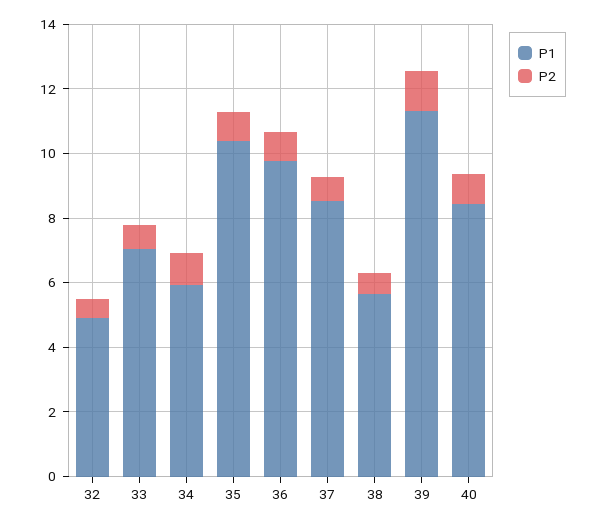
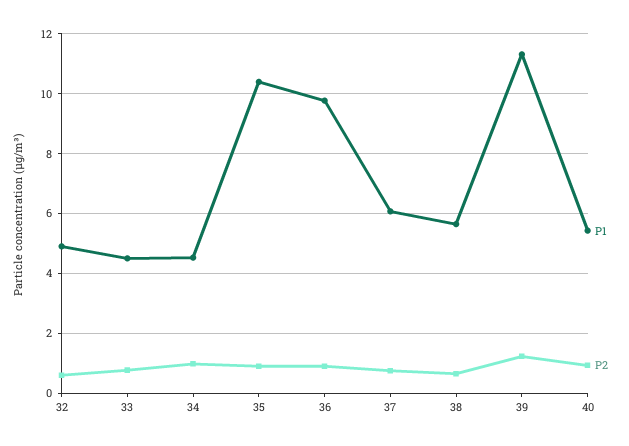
  {
    "P1": {
      "32": 5,
-     "33": 7,
+     "33": 4.5,
-     "34": 6,
+     "34": 4.5,
      "35": 10.5,
      "36": 9.75,
-     "37": 8.5,
+     "37": 6,
      "38": 5.75,
      "39": 11.25,
-     "40": 8.5
+     "40": 5.5
    },
    "P2": {
      "32": 0.5,
      "33": 0.75,
      "34": 1,
      "35": 1,
      "36": 1,
      "37": 0.75,
      "38": 0.75,
      "39": 1.25,
      "40": 1
    }
  }

